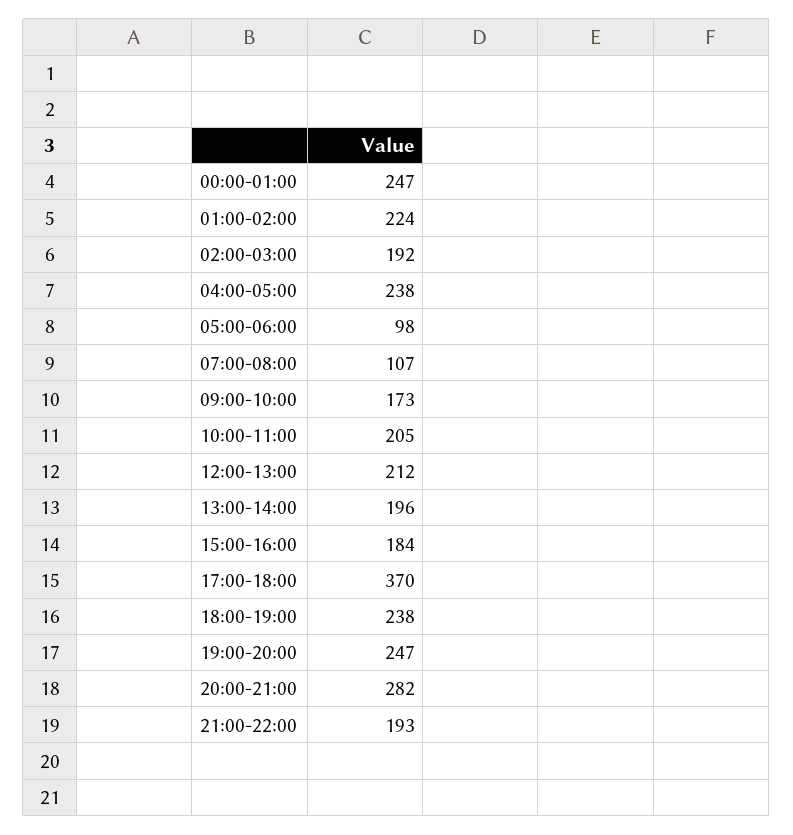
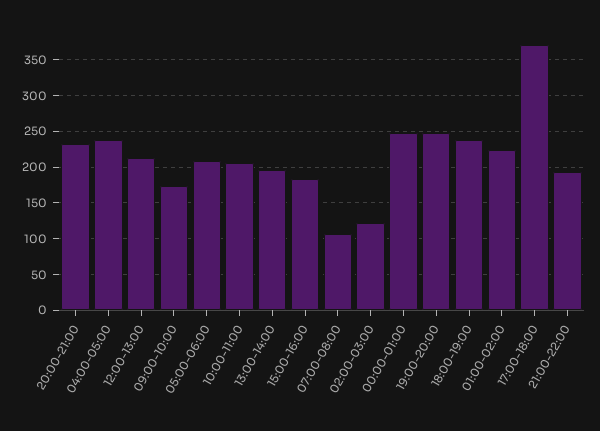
  {
    "00:00-01:00": 247,
    "01:00-02:00": 224,
-   "02:00-03:00": 192,
+   "02:00-03:00": 120,
    "04:00-05:00": 238,
-   "05:00-06:00": 98,
+   "05:00-06:00": 210,
    "07:00-08:00": 107,
    "09:00-10:00": 173,
    "10:00-11:00": 205,
    "12:00-13:00": 212,
    "13:00-14:00": 196,
    "15:00-16:00": 184,
    "17:00-18:00": 370,
    "18:00-19:00": 238,
    "19:00-20:00": 247,
-   "20:00-21:00": 282,
+   "20:00-21:00": 230,
    "21:00-22:00": 193
  }

